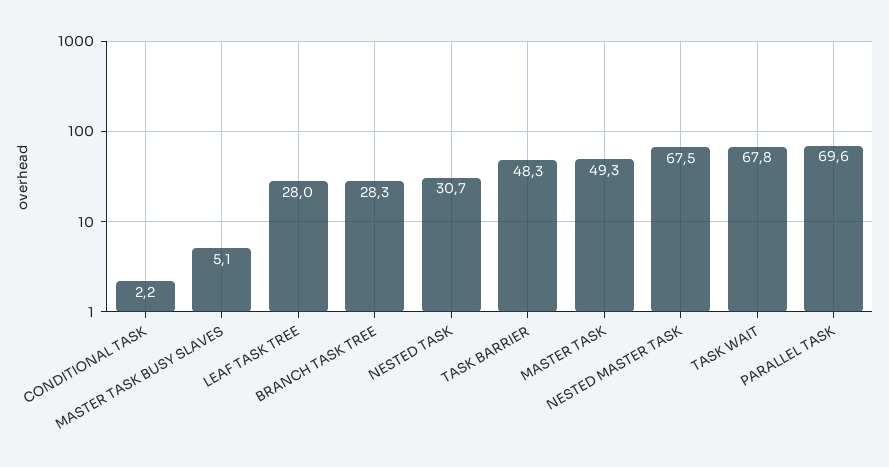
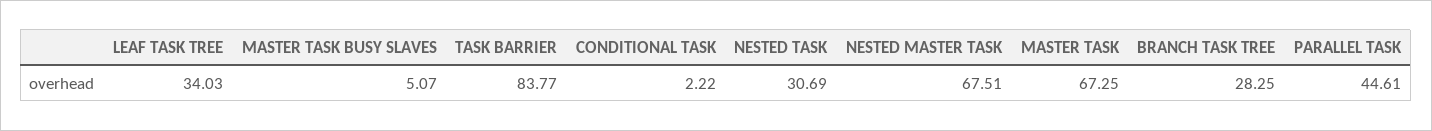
  {
    "CONDITIONAL TASK": 2.22,
    "MASTER TASK BUSY SLAVES": 5.07,
-   "LEAF TASK TREE": 28,
+   "LEAF TASK TREE": 34.03,
    "BRANCH TASK TREE": 28.25,
    "NESTED TASK": 30.69,
-   "TASK BARRIER": 48.3,
+   "TASK BARRIER": 83.77,
-   "MASTER TASK": 49.3,
+   "MASTER TASK": 67.25,
    "NESTED MASTER TASK": 67.51,
-   "TASK WAIT": 67.8,
-   "PARALLEL TASK": 69.6
+   "PARALLEL TASK": 44.61
  }

